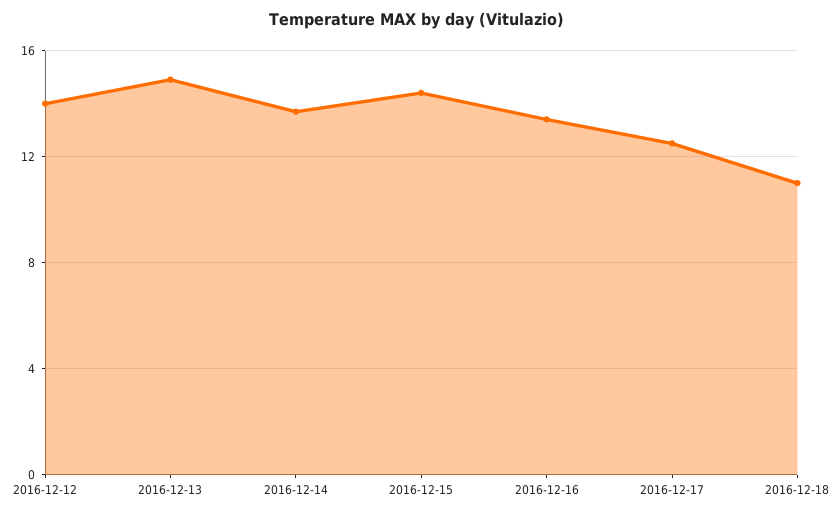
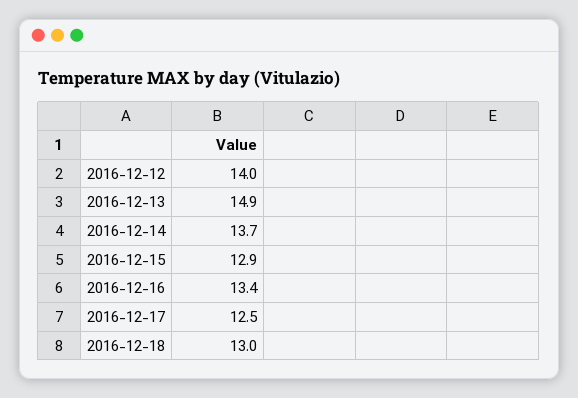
  {
    "2016-12-12": 14,
    "2016-12-13": 14.9,
    "2016-12-14": 13.7,
-   "2016-12-15": 14.5,
+   "2016-12-15": 12.9,
    "2016-12-16": 13.4,
    "2016-12-17": 12.5,
-   "2016-12-18": 11
+   "2016-12-18": 13
  }

